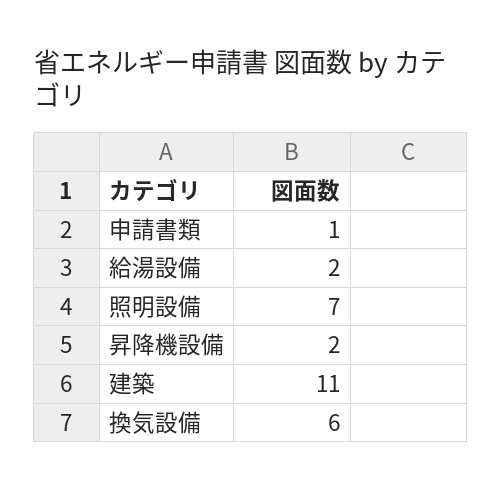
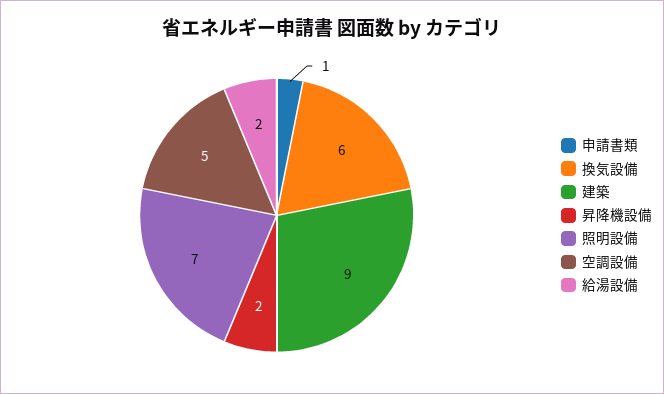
  {
    "申請書類": 1,
    "給湯設備": 2,
    "照明設備": 7,
    "昇降機設備": 2,
-   "建築": 11,
+   "建築": 9,
-   "換気設備": 6
+   "換気設備": 6,
+   "空調設備": 5
  }

